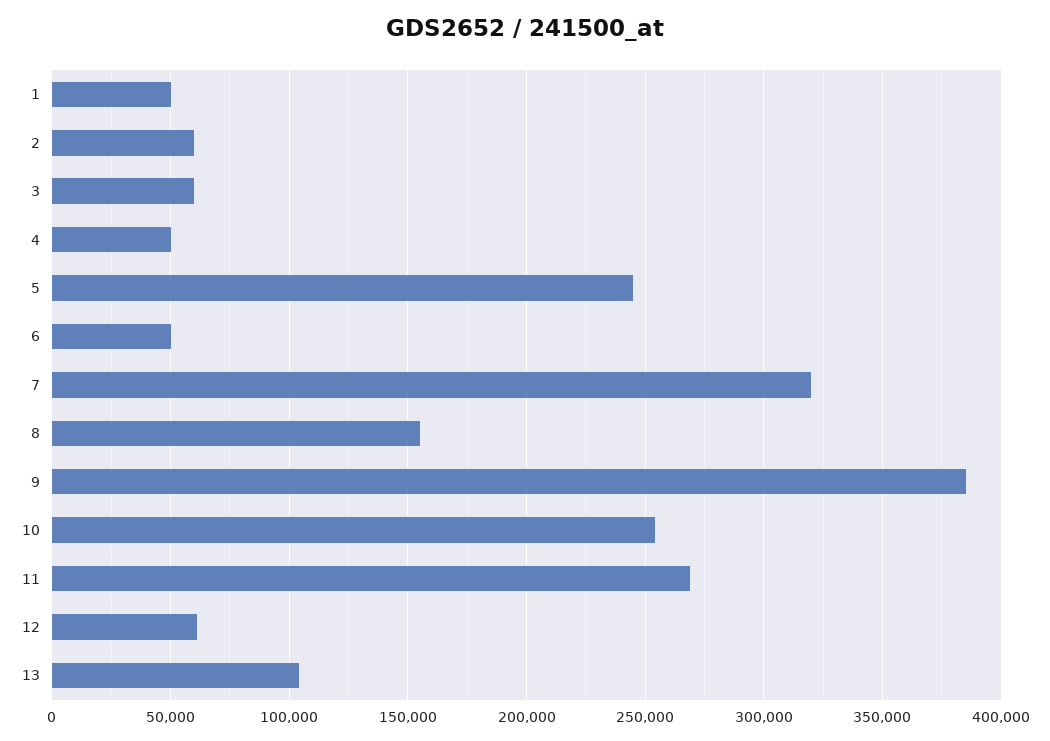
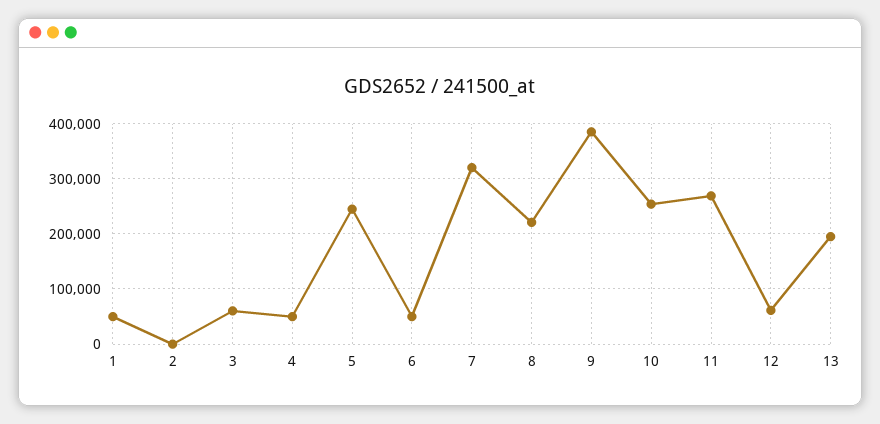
  {
    "1": 50000,
-   "2": 60000,
+   "2": 0,
    "3": 60000,
    "4": 50000,
    "5": 245000,
    "6": 50000,
    "7": 320000,
-   "8": 155000,
+   "8": 220000,
    "9": 385000,
    "10": 255000,
    "11": 270000,
    "12": 60000,
-   "13": 105000
+   "13": 200000
  }

